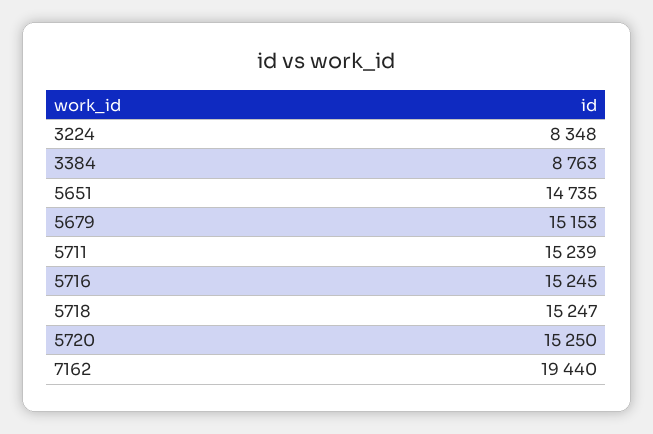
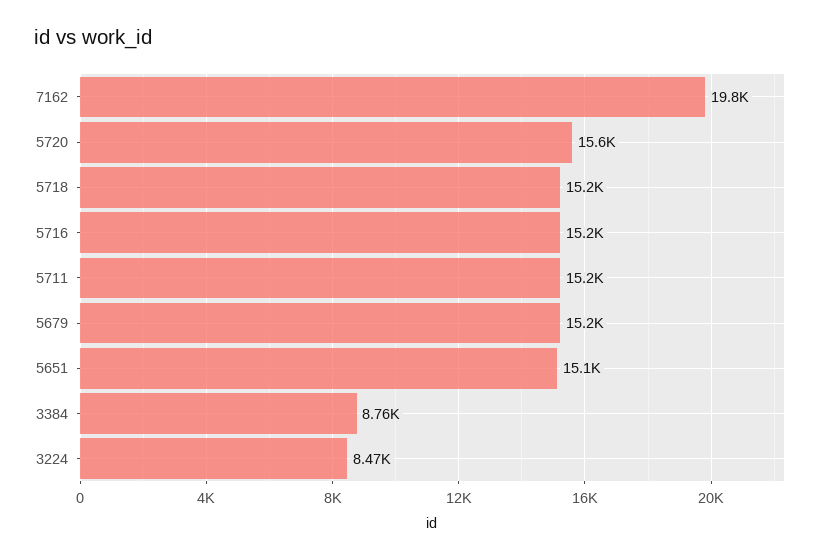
  {
-   "3224": 8348,
+   "3224": 8470,
    "3384": 8763,
-   "5651": 14735,
+   "5651": 15100,
    "5679": 15153,
    "5711": 15239,
    "5716": 15245,
    "5718": 15247,
-   "5720": 15250,
+   "5720": 15600,
-   "7162": 19440
+   "7162": 19800
  }

